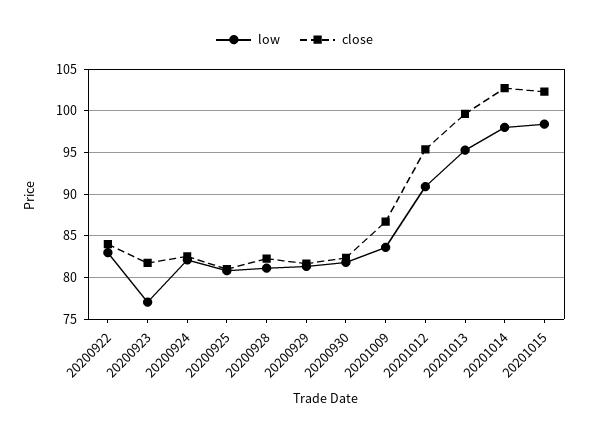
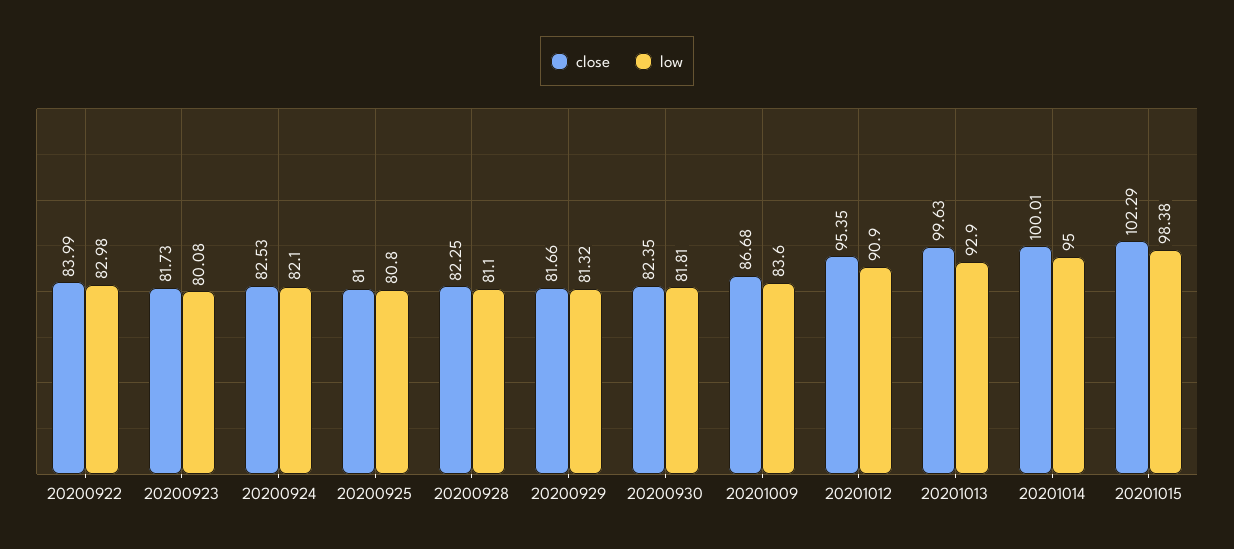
  {
    "low": {
      "20200922": 82.98,
-     "20200923": 77,
+     "20200923": 80.08,
      "20200924": 82.1,
      "20200925": 80.8,
      "20200928": 81.1,
      "20200929": 81.32,
      "20200930": 81.81,
      "20201009": 83.6,
      "20201012": 90.9,
-     "20201013": 95,
+     "20201013": 92.9,
-     "20201014": 98,
+     "20201014": 95,
      "20201015": 98.38
    },
    "close": {
      "20200922": 83.99,
      "20200923": 81.73,
      "20200924": 82.53,
      "20200925": 81,
      "20200928": 82.25,
      "20200929": 81.66,
      "20200930": 82.35,
      "20201009": 86.68,
      "20201012": 95.35,
      "20201013": 99.63,
-     "20201014": 103,
+     "20201014": 100.01,
      "20201015": 102.29
    }
  }

